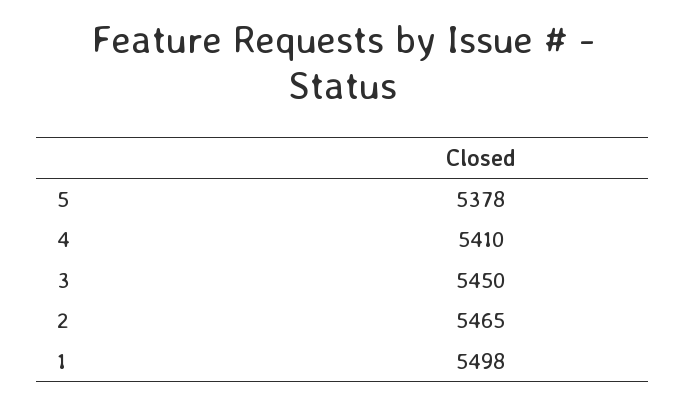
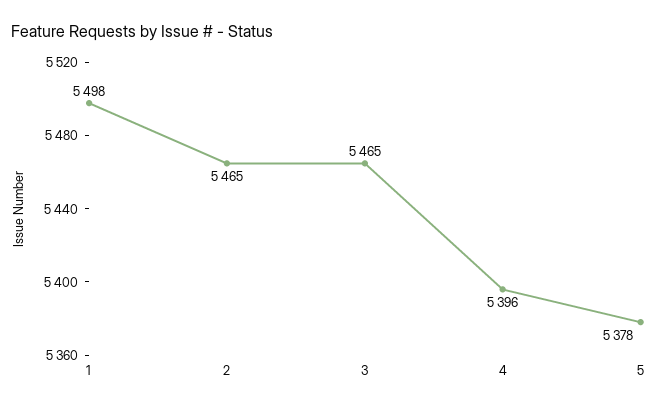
  {
    "5": 5378,
-   "4": 5410,
+   "4": 5396,
-   "3": 5450,
+   "3": 5465,
    "2": 5465,
    "1": 5498
  }

